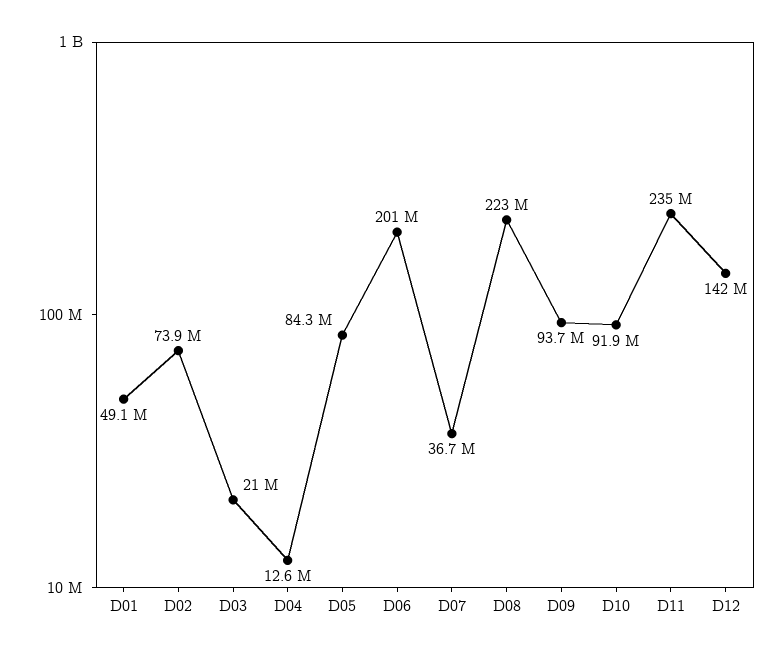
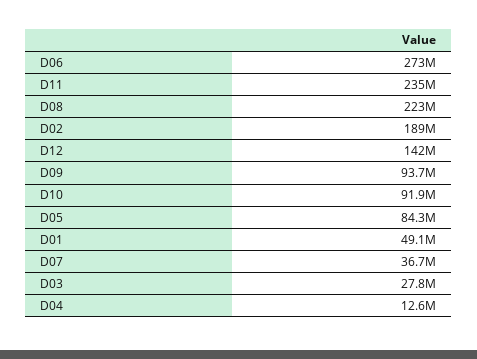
  {
    "D01": 49100000,
-   "D02": 73900000,
+   "D02": 189000000,
-   "D03": 21000000,
+   "D03": 27800000,
    "D04": 12600000,
    "D05": 84300000,
-   "D06": 201000000,
+   "D06": 273000000,
    "D07": 36700000,
    "D08": 223000000,
    "D09": 93700000,
    "D10": 91900000,
    "D11": 235000000,
    "D12": 142000000
  }

